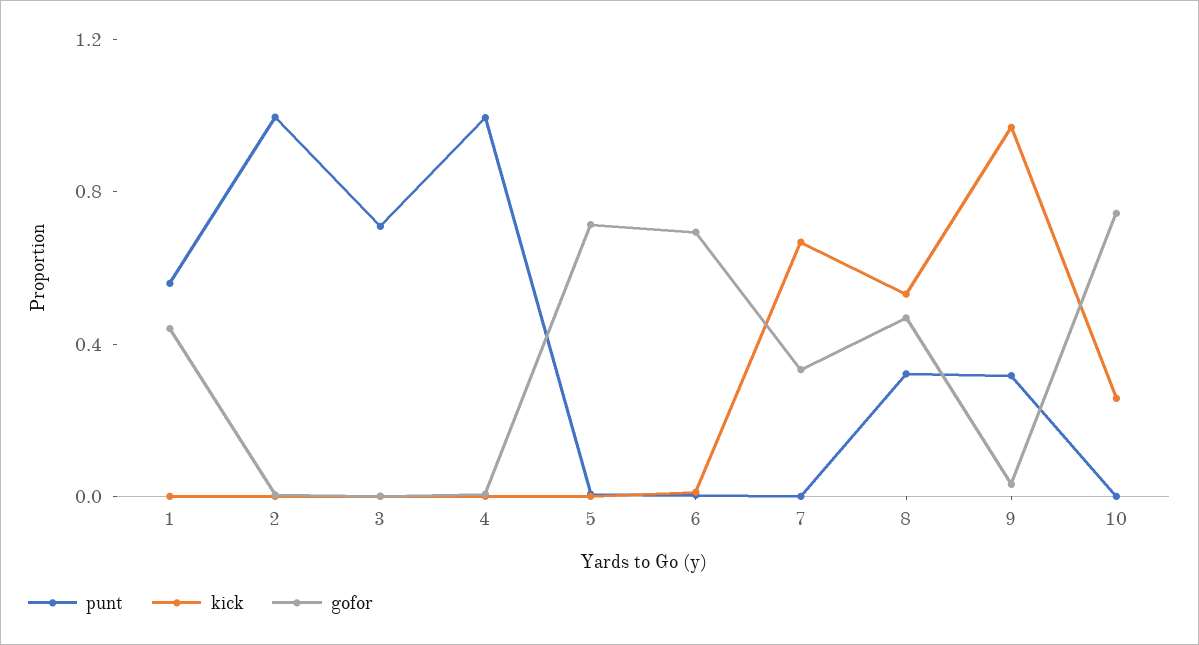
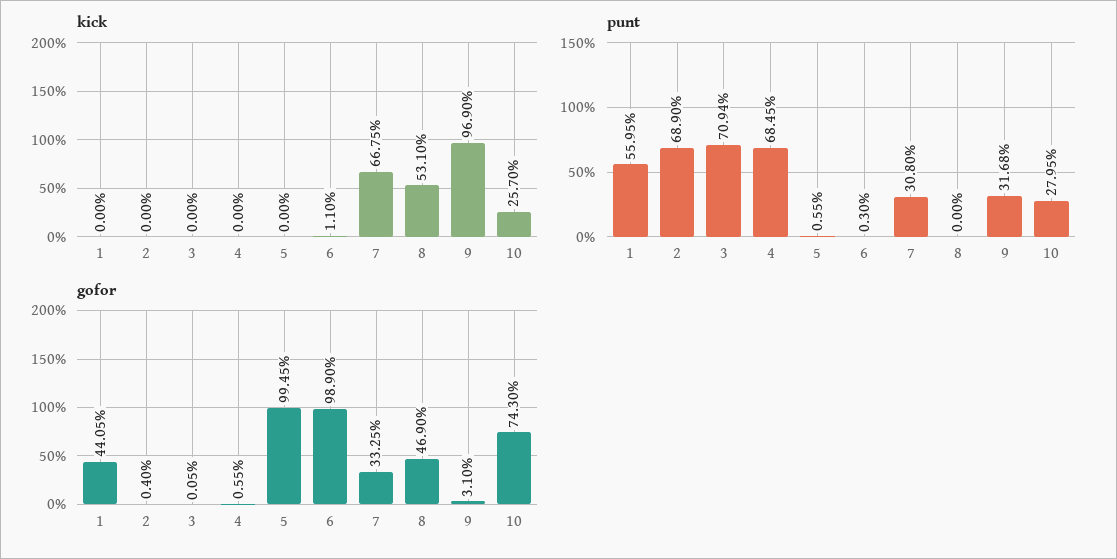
  {
    "punt": {
      "1": 0.5595,
-     "2": 1,
+     "2": 0.689,
      "3": 0.7094,
-     "4": 1,
+     "4": 0.6845,
      "5": 0.0055,
      "6": 0.003,
-     "7": 0,
+     "7": 0.308,
-     "8": 0.3,
+     "8": 0,
      "9": 0.3168,
-     "10": 0
+     "10": 0.2795
    },
    "kick": {
      "1": 0,
      "2": 0,
      "3": 0,
      "4": 0,
      "5": 0,
      "6": 0.011,
      "7": 0.6675,
      "8": 0.531,
      "9": 0.969,
      "10": 0.257
    },
    "gofor": {
      "1": 0.4405,
      "2": 0.004,
      "3": 0.0005,
      "4": 0.0055,
-     "5": 0.7,
+     "5": 0.9945,
-     "6": 0.7,
+     "6": 0.989,
      "7": 0.3325,
      "8": 0.469,
      "9": 0.031,
      "10": 0.743
    }
  }

